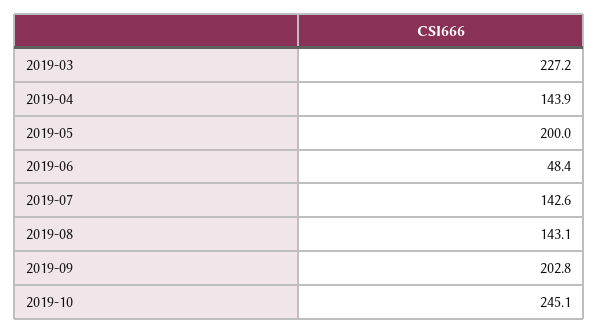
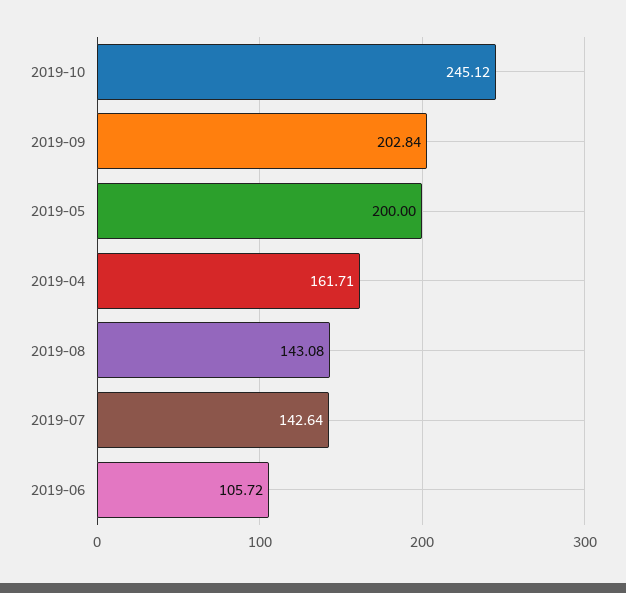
  {
-   "2019-03": 227.2,
-   "2019-04": 143.9,
+   "2019-04": 161.71,
    "2019-05": 200,
-   "2019-06": 48.4,
+   "2019-06": 105.72,
    "2019-07": 142.64,
    "2019-08": 143.08,
    "2019-09": 202.84,
    "2019-10": 245.12
  }

